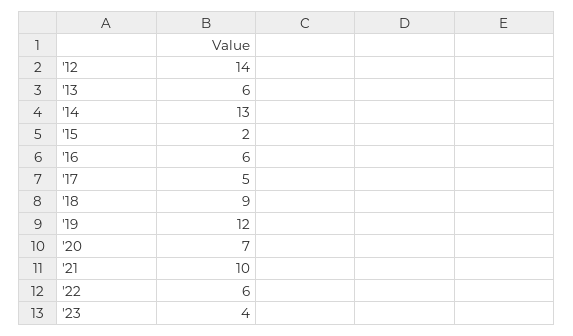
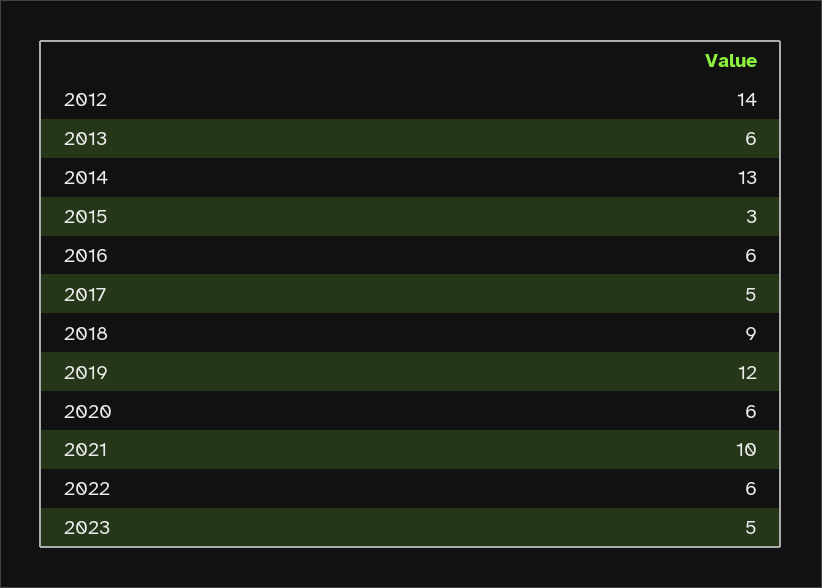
  {
    "'12": 14,
    "'13": 6,
    "'14": 13,
-   "'15": 2,
+   "'15": 3,
    "'16": 6,
    "'17": 5,
    "'18": 9,
    "'19": 12,
-   "'20": 7,
+   "'20": 6,
    "'21": 10,
    "'22": 6,
-   "'23": 4
+   "'23": 5
  }

